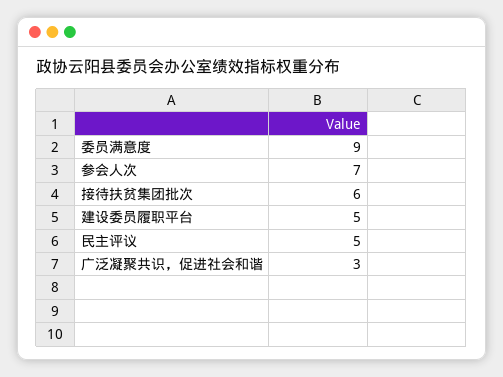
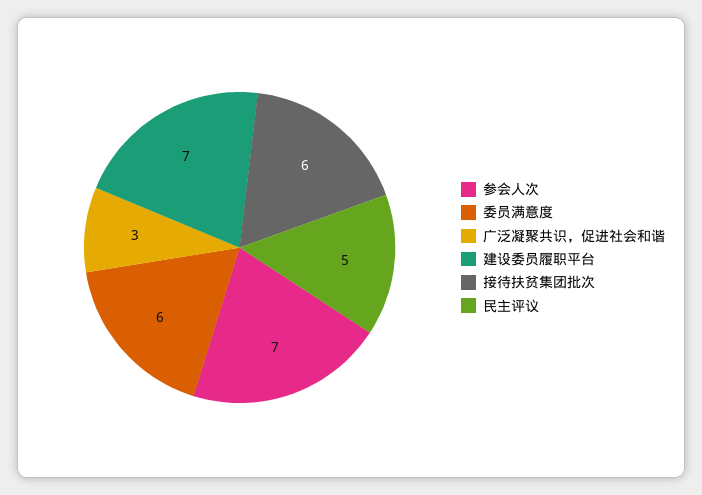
  {
-   "委员满意度": 9,
+   "委员满意度": 6,
    "参会人次": 7,
    "接待扶贫集团批次": 6,
-   "建设委员履职平台": 5,
+   "建设委员履职平台": 7,
    "民主评议": 5,
    "广泛凝聚共识，促进社会和谐": 3
  }

